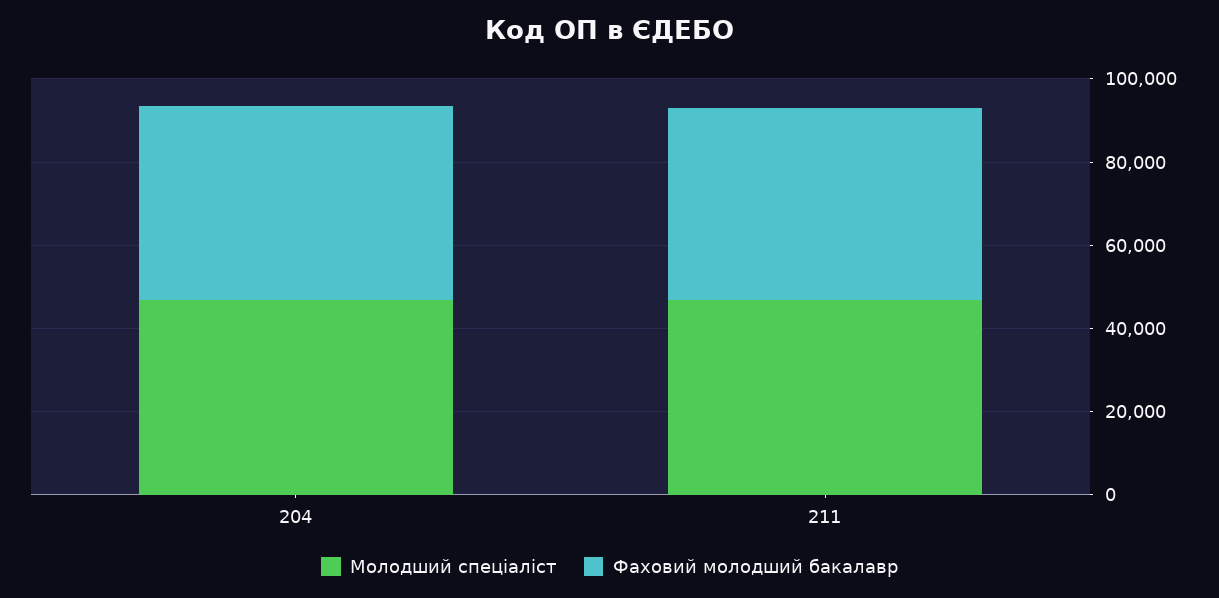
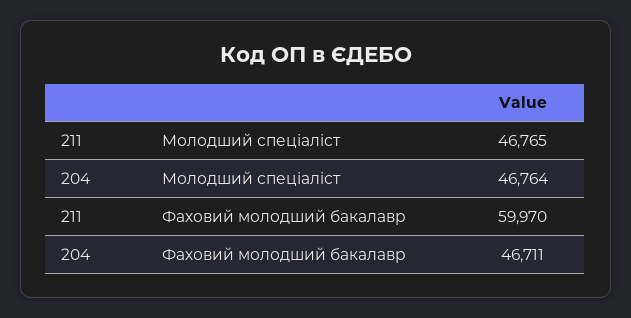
  {
    "Молодший спеціаліст": {
      "204": 46764,
      "211": 46765
    },
    "Фаховий молодший бакалавр": {
      "204": 46711,
-     "211": 45000
+     "211": 59970
    }
  }

